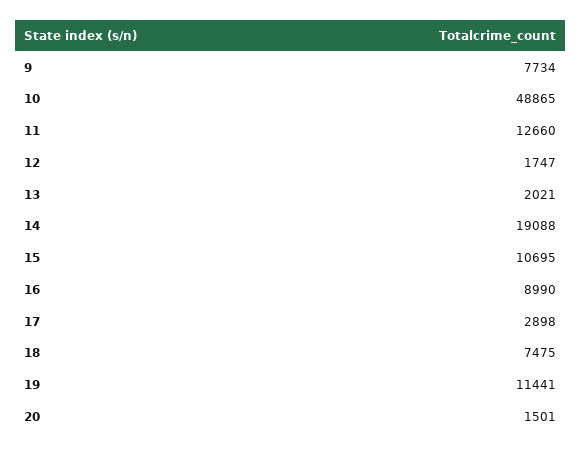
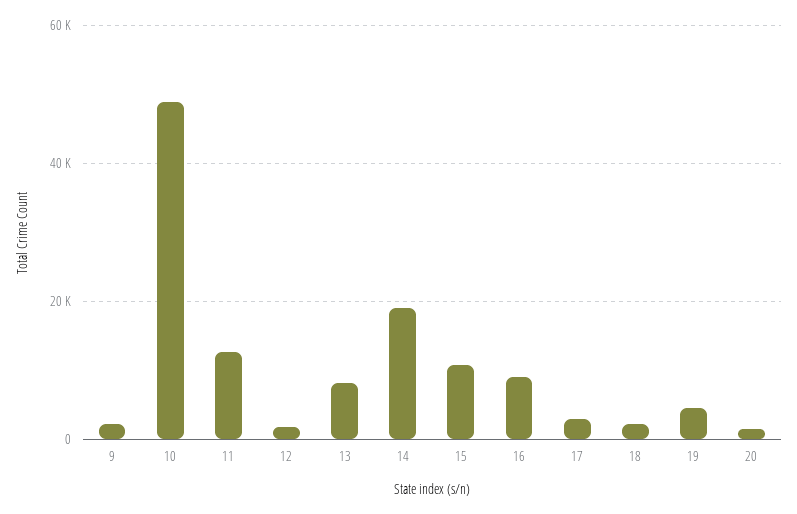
  {
-   "9": 7734,
+   "9": 2000,
    "10": 48865,
    "11": 12660,
    "12": 1747,
-   "13": 2021,
+   "13": 8000,
    "14": 19088,
    "15": 10695,
    "16": 8990,
    "17": 2898,
-   "18": 7475,
+   "18": 2000,
-   "19": 11441,
+   "19": 4000,
    "20": 1501
  }

